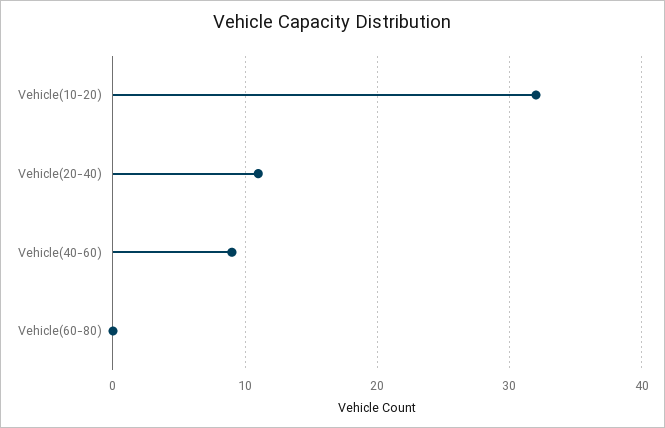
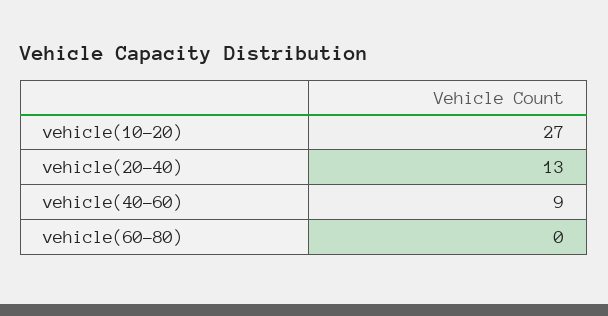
  {
-   "Vehicle(10-20)": 32,
+   "Vehicle(10-20)": 27,
-   "Vehicle(20-40)": 11,
+   "Vehicle(20-40)": 13,
    "Vehicle(40-60)": 9,
    "Vehicle(60-80)": 0
  }

